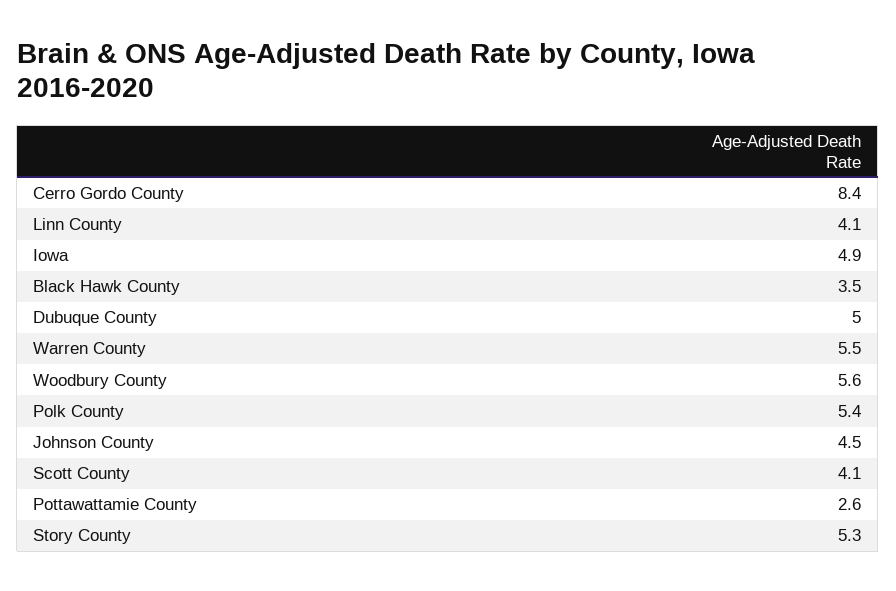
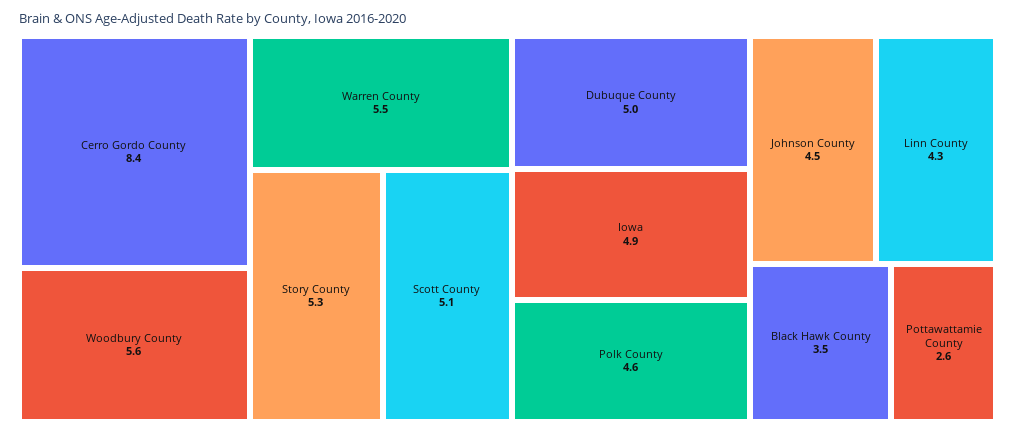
  {
    "Cerro Gordo County": 8.4,
-   "Linn County": 4.1,
+   "Linn County": 4.3,
    "Iowa": 4.9,
    "Black Hawk County": 3.5,
    "Dubuque County": 5,
    "Warren County": 5.5,
    "Woodbury County": 5.6,
-   "Polk County": 5.4,
+   "Polk County": 4.6,
    "Johnson County": 4.5,
-   "Scott County": 4.1,
+   "Scott County": 5.1,
    "Pottawattamie County": 2.6,
    "Story County": 5.3
  }

